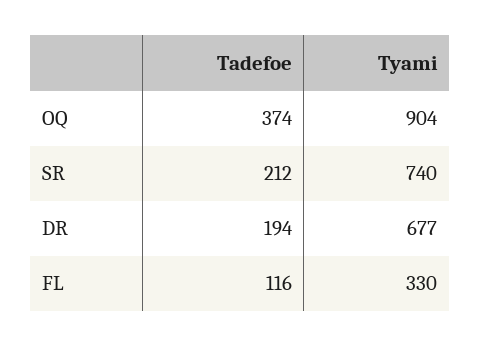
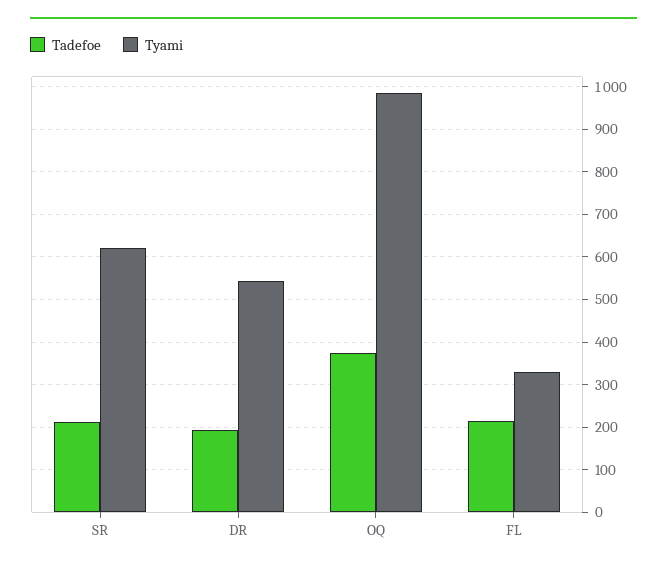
  {
    "Tadefoe": {
      "OQ": 374,
      "SR": 212,
      "DR": 194,
-     "FL": 116
+     "FL": 220
    },
    "Tyami": {
-     "OQ": 904,
+     "OQ": 980,
-     "SR": 740,
+     "SR": 620,
-     "DR": 677,
+     "DR": 540,
      "FL": 330
    }
  }

